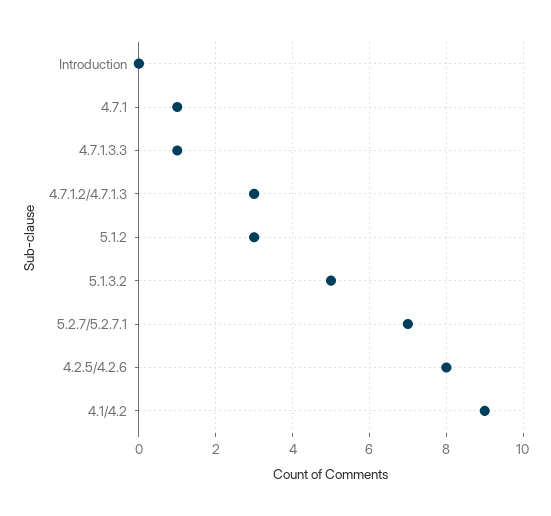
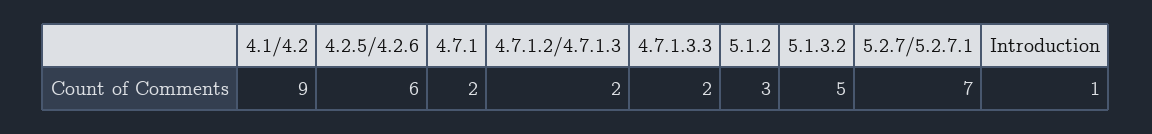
  {
-   "Introduction": 0,
+   "Introduction": 1,
-   "4.7.1": 1,
+   "4.7.1": 2,
-   "4.7.1.3.3": 1,
+   "4.7.1.3.3": 2,
-   "4.7.1.2/4.7.1.3": 3,
+   "4.7.1.2/4.7.1.3": 2,
    "5.1.2": 3,
    "5.1.3.2": 5,
    "5.2.7/5.2.7.1": 7,
-   "4.2.5/4.2.6": 8,
+   "4.2.5/4.2.6": 6,
    "4.1/4.2": 9
  }

